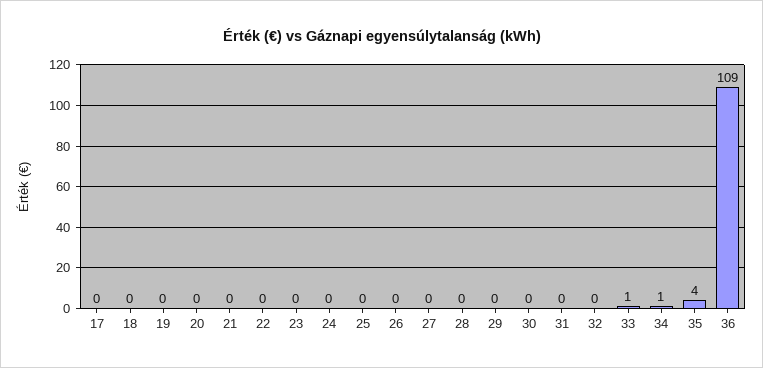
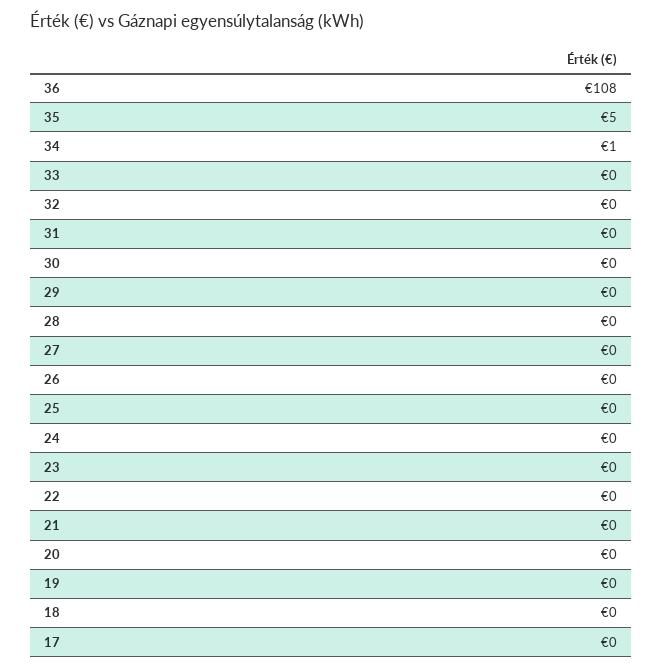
  {
    "17": 0,
    "18": 0,
    "19": 0,
    "20": 0,
    "21": 0,
    "22": 0,
    "23": 0,
    "24": 0,
    "25": 0,
    "26": 0,
    "27": 0,
    "28": 0,
    "29": 0,
    "30": 0,
    "31": 0,
    "32": 0,
-   "33": 1,
+   "33": 0,
    "34": 1,
-   "35": 4,
+   "35": 5,
-   "36": 109
+   "36": 108
  }

